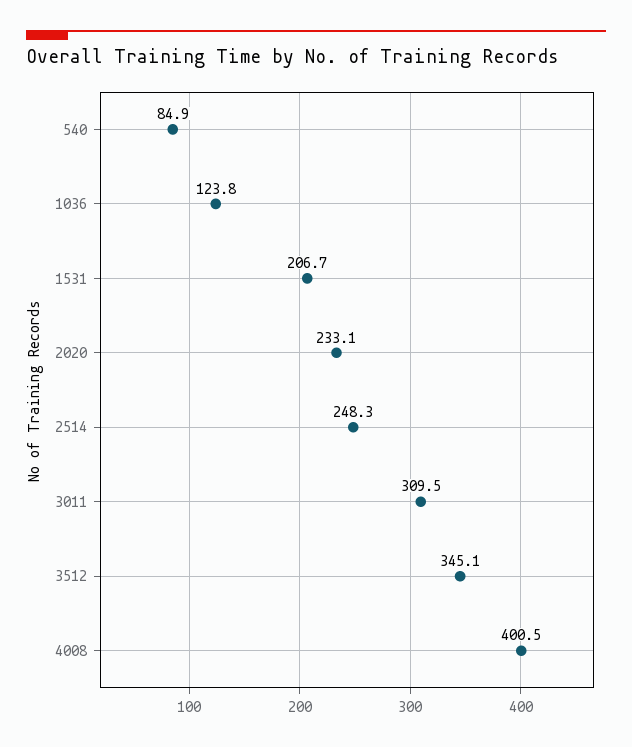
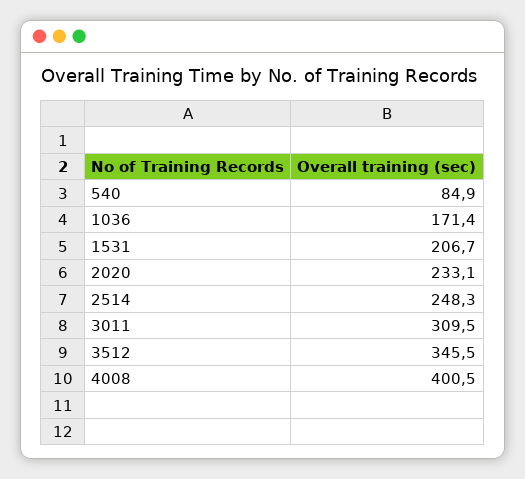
  {
    "540": 84.9,
-   "1036": 123.8,
+   "1036": 171.4,
    "1531": 206.7,
    "2020": 233.1,
    "2514": 248.3,
    "3011": 309.5,
-   "3512": 345.1,
+   "3512": 345.5,
    "4008": 400.5
  }

